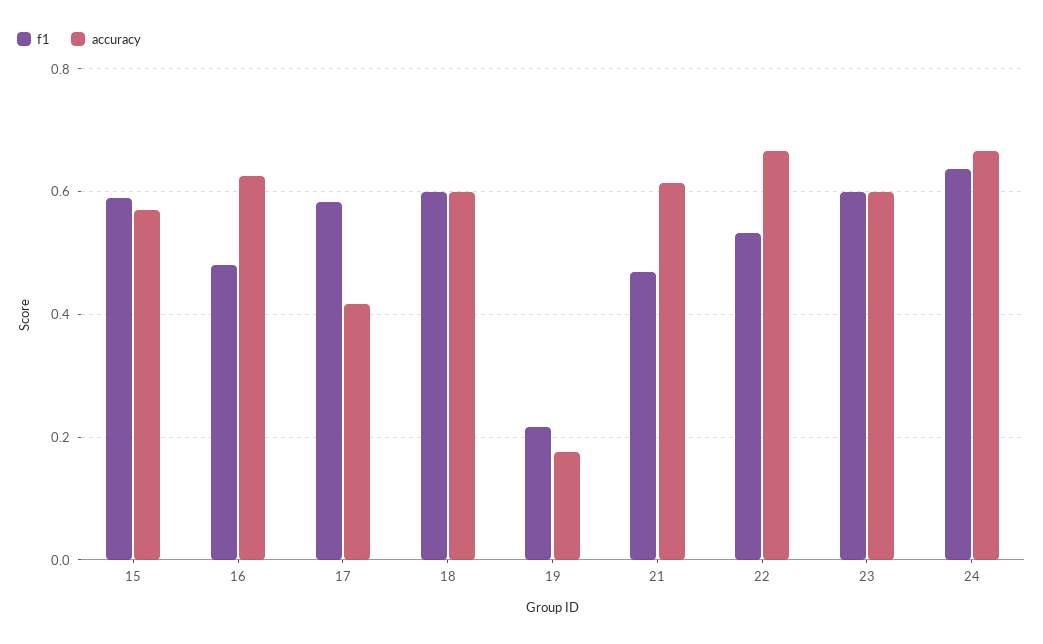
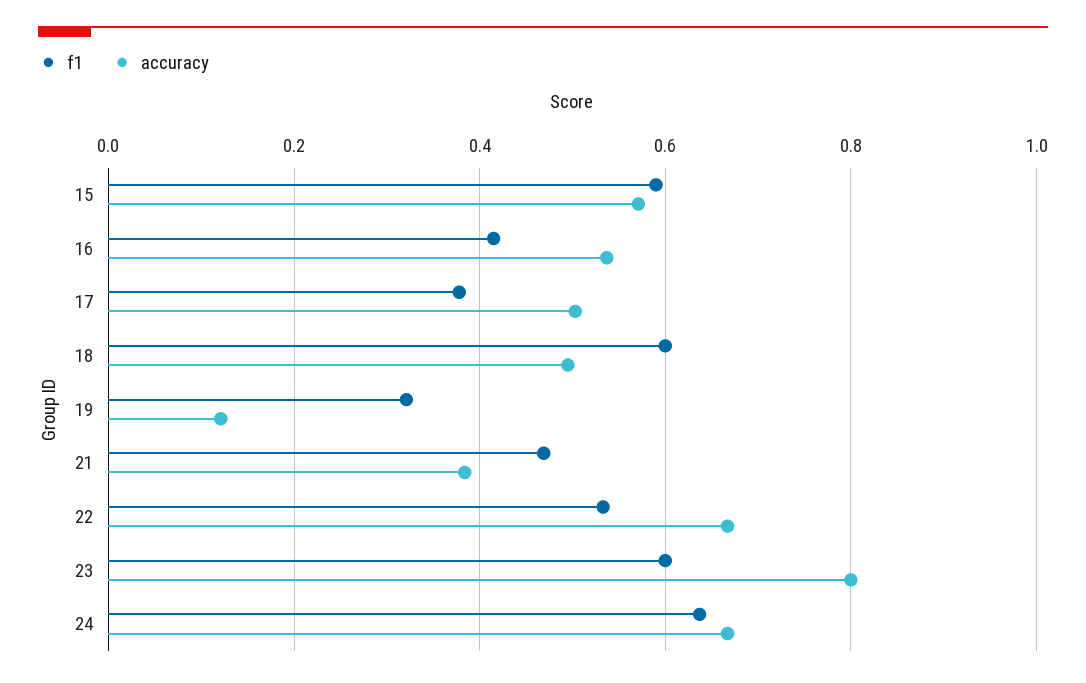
  {
    "f1": {
      "15": 0.6,
-     "16": 0.48,
+     "16": 0.42,
-     "17": 0.58,
+     "17": 0.38,
      "18": 0.6,
-     "19": 0.22,
+     "19": 0.32,
      "21": 0.46,
      "22": 0.54,
      "23": 0.6,
      "24": 0.64
    },
    "accuracy": {
      "15": 0.58,
-     "16": 0.62,
+     "16": 0.54,
-     "17": 0.42,
+     "17": 0.5,
-     "18": 0.6,
+     "18": 0.5,
-     "19": 0.18,
+     "19": 0.12,
-     "21": 0.62,
+     "21": 0.38,
      "22": 0.66,
-     "23": 0.6,
+     "23": 0.8,
      "24": 0.66
    }
  }

